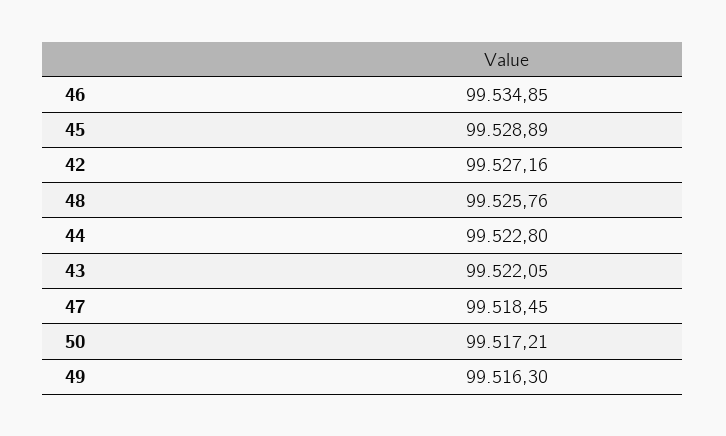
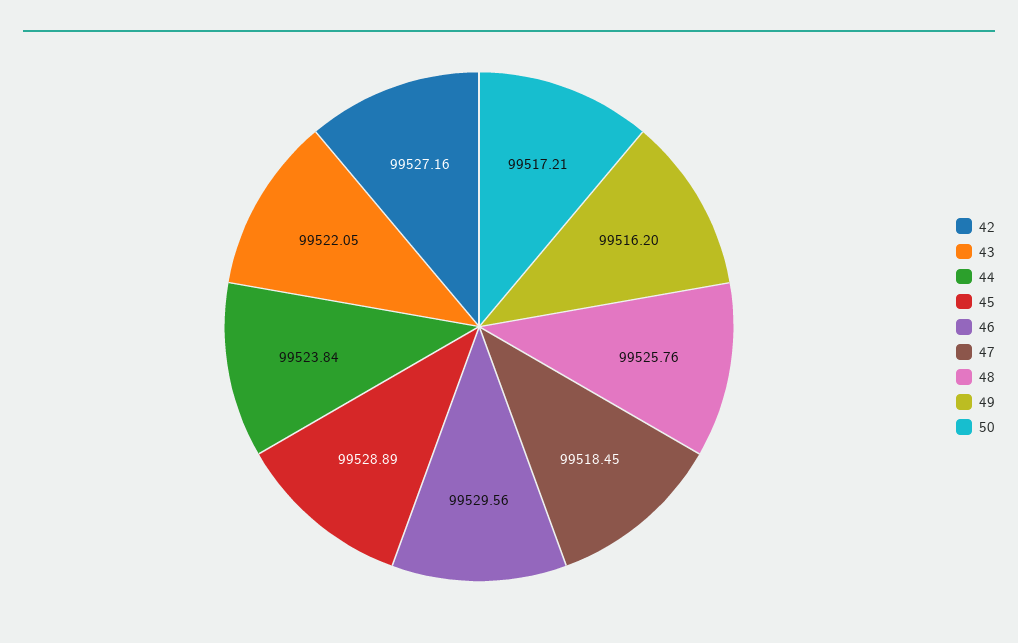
  {
-   "46": 99534.85,
+   "46": 99529.56,
    "45": 99528.89,
    "42": 99527.16,
    "48": 99525.76,
-   "44": 99522.8,
+   "44": 99523.84,
    "43": 99522.05,
    "47": 99518.45,
    "50": 99517.21,
-   "49": 99516.3
+   "49": 99516.2
  }

